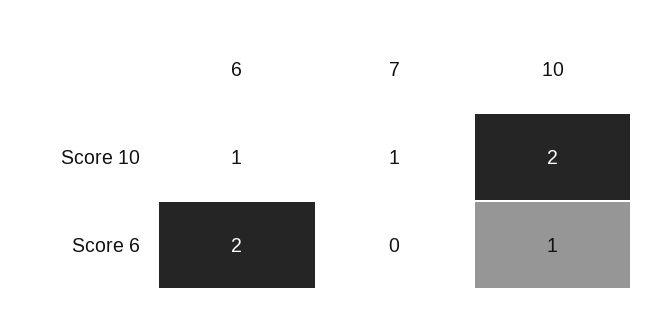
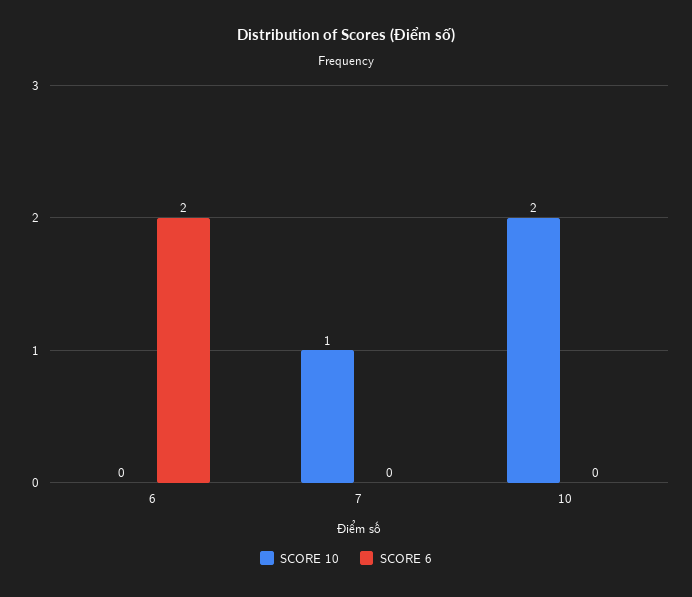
  {
    "Score 10": {
-     "6": 1,
+     "6": 0,
      "7": 1,
      "10": 2
    },
    "Score 6": {
      "6": 2,
      "7": 0,
-     "10": 1
+     "10": 0
    }
  }

